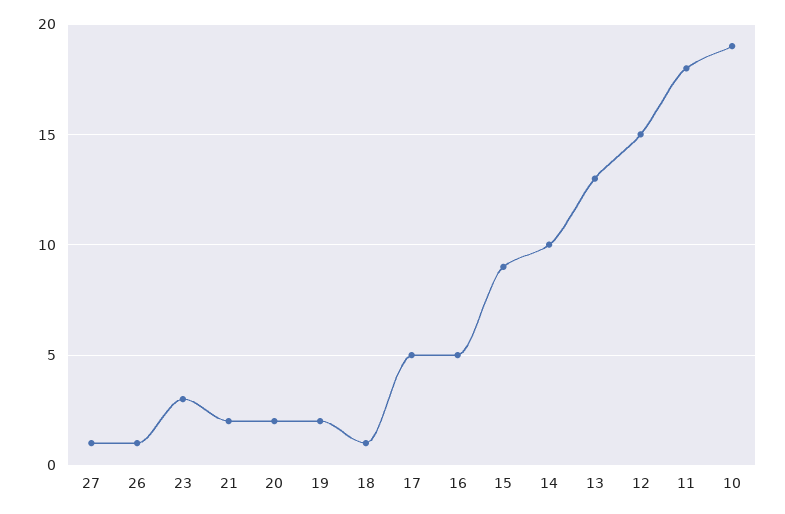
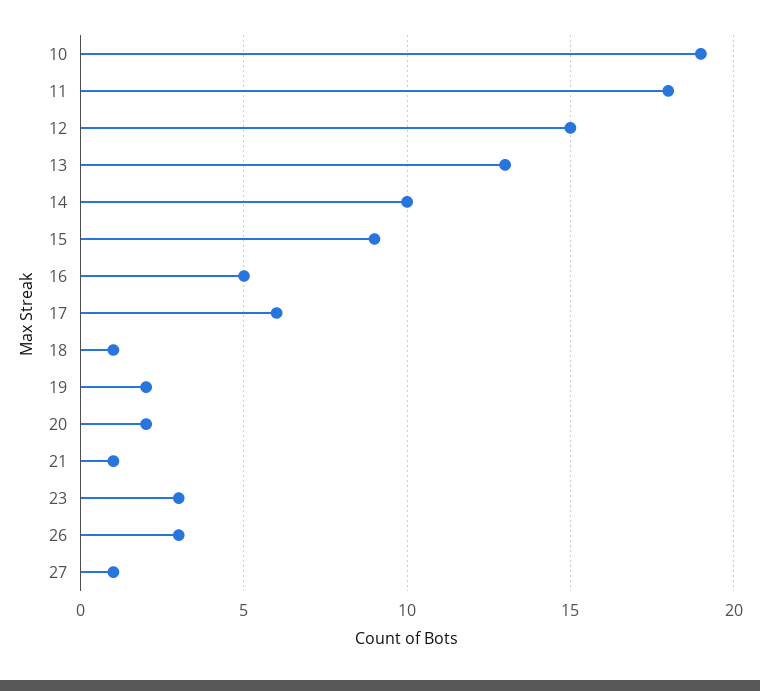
  {
    "27": 1,
-   "26": 1,
+   "26": 3,
    "23": 3,
-   "21": 2,
+   "21": 1,
    "20": 2,
    "19": 2,
    "18": 1,
-   "17": 5,
+   "17": 6,
    "16": 5,
    "15": 9,
    "14": 10,
    "13": 13,
    "12": 15,
    "11": 18,
    "10": 19
  }

